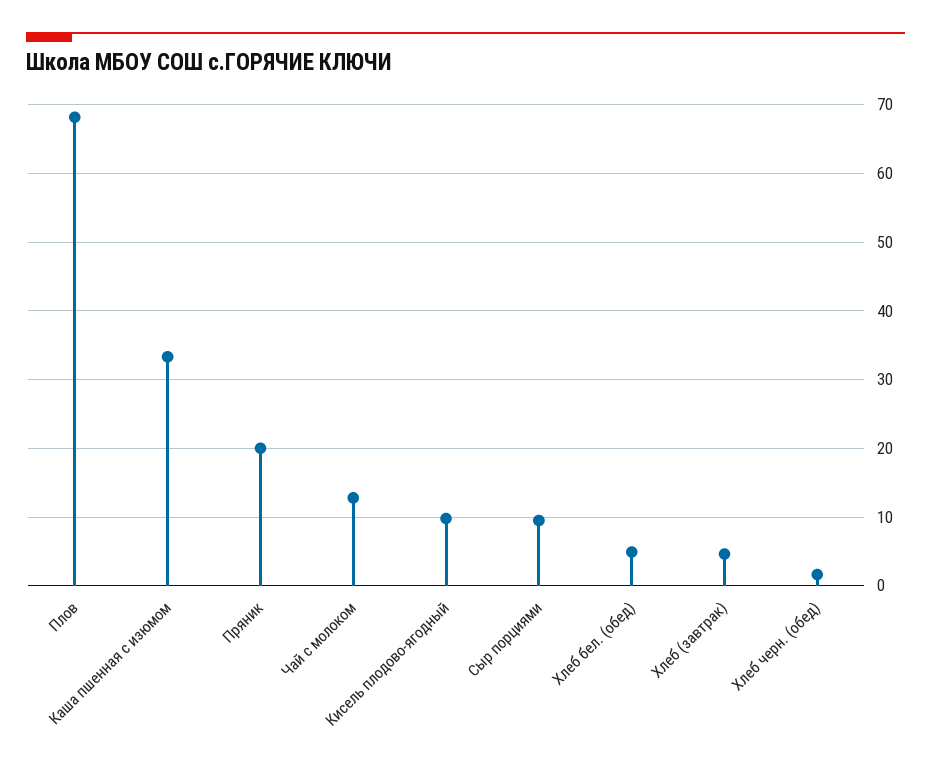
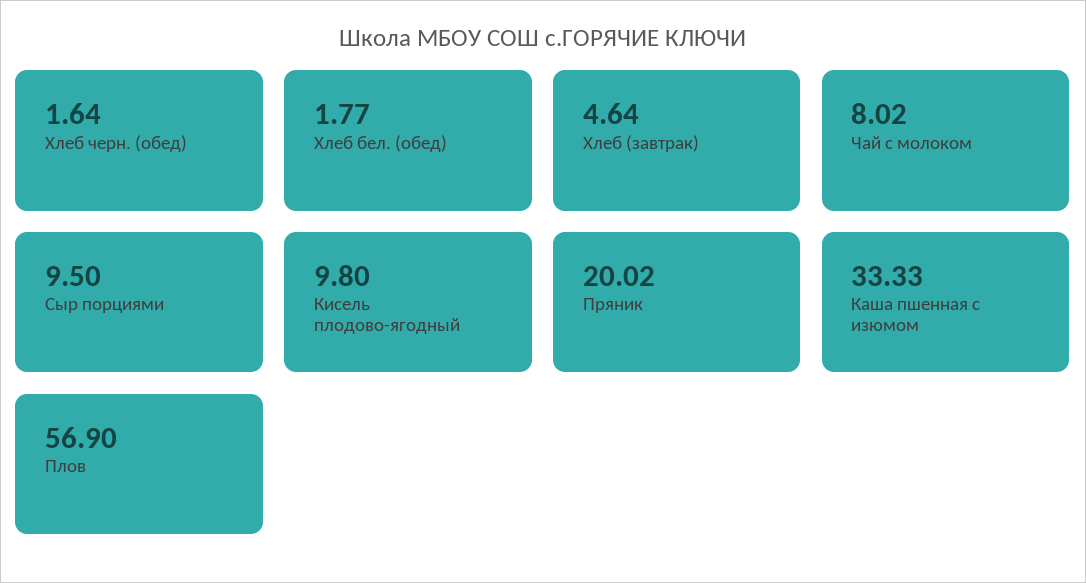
  {
-   "Плов": 68,
+   "Плов": 56.9,
    "Каша пшенная с изюмом": 33.33,
    "Пряник": 20.02,
-   "Чай с молоком": 13,
+   "Чай с молоком": 8.02,
    "Кисель плодово-ягодный": 9.8,
    "Сыр порциями": 9.5,
-   "Хлеб бел. (обед)": 5,
+   "Хлеб бел. (обед)": 1.77,
    "Хлеб (завтрак)": 4.64,
    "Хлеб черн. (обед)": 1.64
  }

